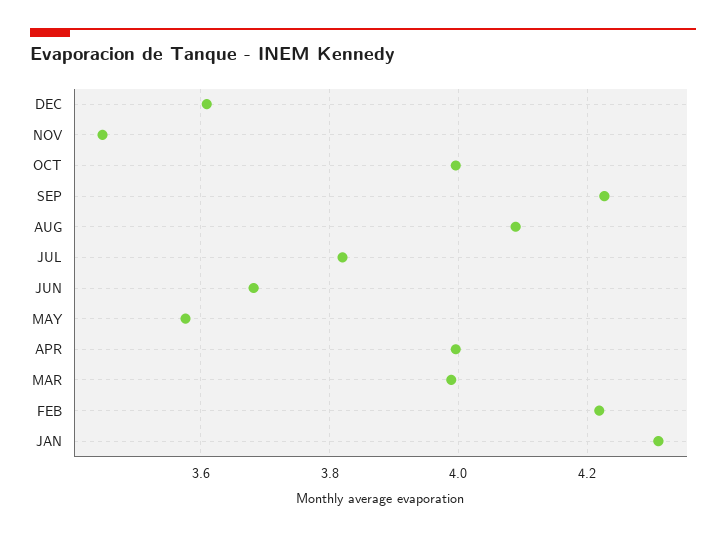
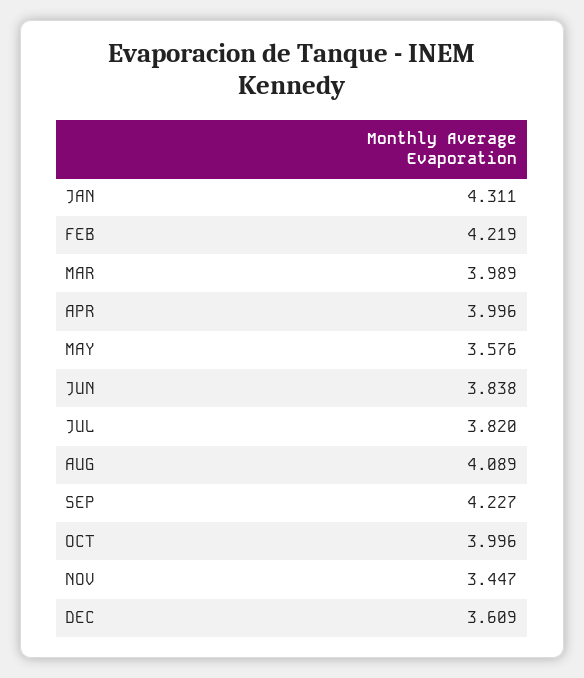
  {
    "DEC": 3.609,
    "NOV": 3.447,
    "OCT": 3.996,
    "SEP": 4.227,
    "AUG": 4.089,
    "JUL": 3.82,
-   "JUN": 3.68,
+   "JUN": 3.838,
    "MAY": 3.576,
    "APR": 3.996,
    "MAR": 3.989,
    "FEB": 4.219,
    "JAN": 4.311
  }

